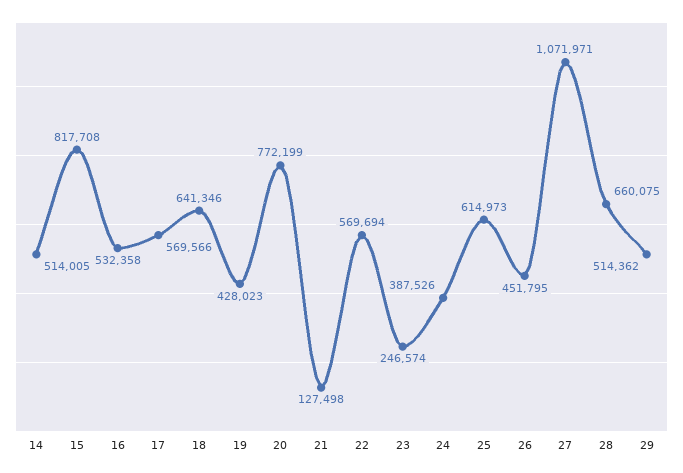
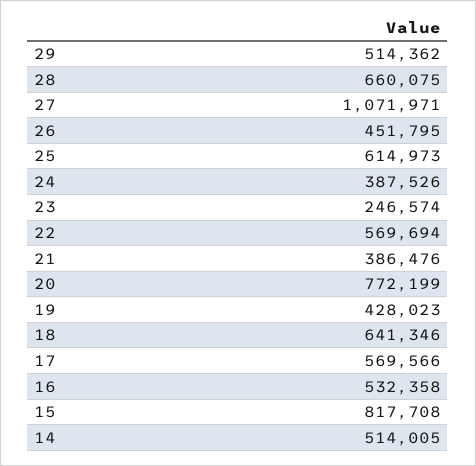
  {
    "14": 514005,
    "15": 817708,
    "16": 532358,
    "17": 569566,
    "18": 641346,
    "19": 428023,
    "20": 772199,
-   "21": 127498,
+   "21": 386476,
    "22": 569694,
    "23": 246574,
    "24": 387526,
    "25": 614973,
    "26": 451795,
    "27": 1071971,
    "28": 660075,
    "29": 514362
  }

